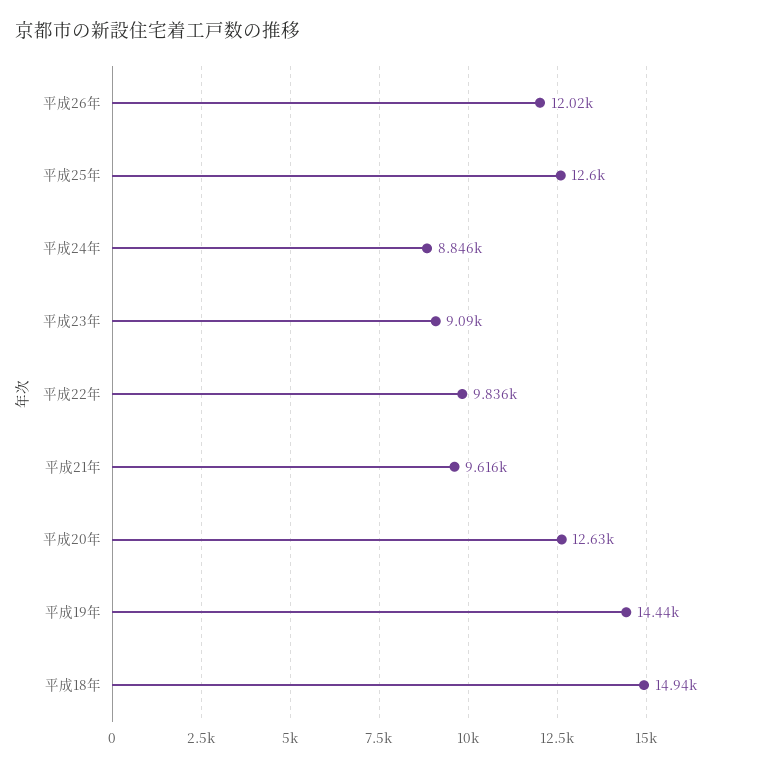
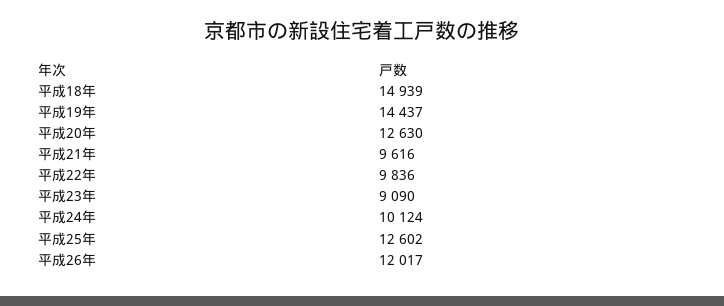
  {
    "平成26年": 12017,
    "平成25年": 12602,
-   "平成24年": 8846,
+   "平成24年": 10124,
    "平成23年": 9090,
    "平成22年": 9836,
    "平成21年": 9616,
    "平成20年": 12630,
    "平成19年": 14437,
    "平成18年": 14939
  }

